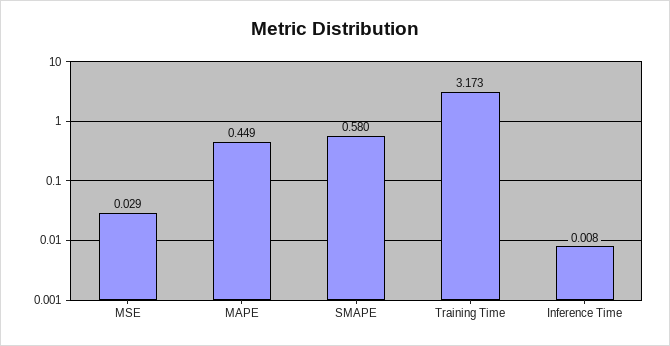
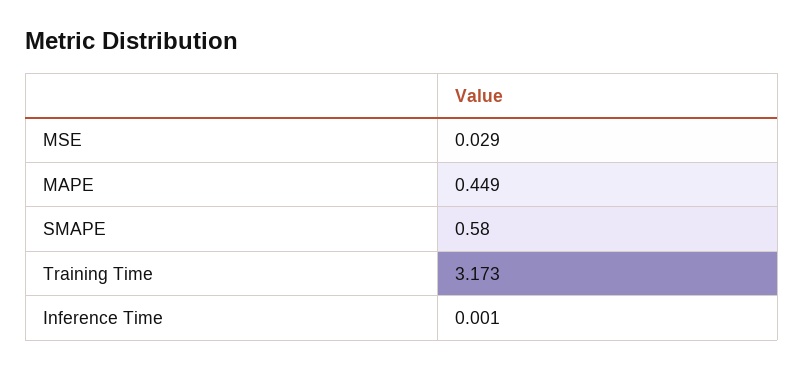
  {
    "MSE": 0.029,
    "MAPE": 0.449,
    "SMAPE": 0.58,
    "Training Time": 3.173,
-   "Inference Time": 0.008
+   "Inference Time": 0.001
  }

